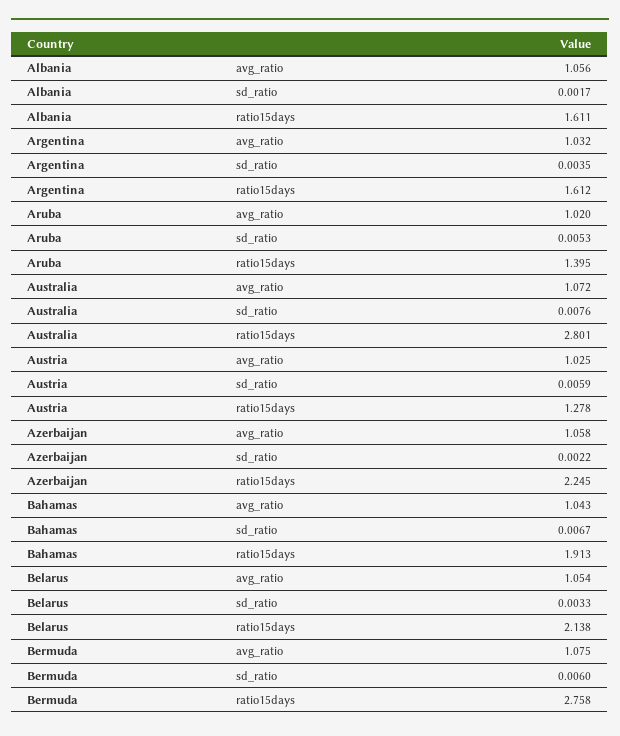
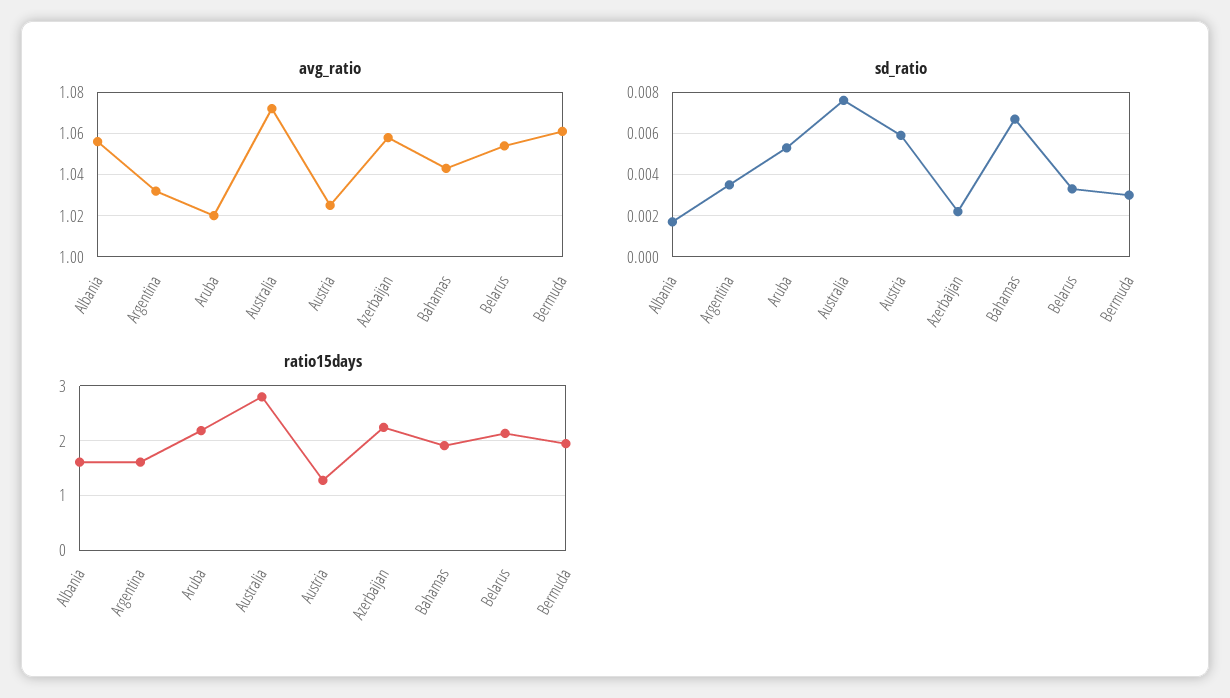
  {
    "avg_ratio": {
      "Albania": 1.056,
      "Argentina": 1.032,
      "Aruba": 1.02,
      "Australia": 1.072,
      "Austria": 1.025,
      "Azerbaijan": 1.058,
      "Bahamas": 1.043,
      "Belarus": 1.054,
-     "Bermuda": 1.075
+     "Bermuda": 1.06
    },
    "sd_ratio": {
      "Albania": 0.0017,
      "Argentina": 0.0035,
      "Aruba": 0.0053,
      "Australia": 0.0076,
      "Austria": 0.0059,
      "Azerbaijan": 0.0022,
      "Bahamas": 0.0067,
      "Belarus": 0.0033,
-     "Bermuda": 0.006
+     "Bermuda": 0.003
    },
    "ratio15days": {
      "Albania": 1.611,
      "Argentina": 1.612,
-     "Aruba": 1.395,
+     "Aruba": 2.2,
      "Australia": 2.801,
      "Austria": 1.278,
      "Azerbaijan": 2.245,
      "Bahamas": 1.913,
      "Belarus": 2.138,
-     "Bermuda": 2.758
+     "Bermuda": 2
    }
  }

